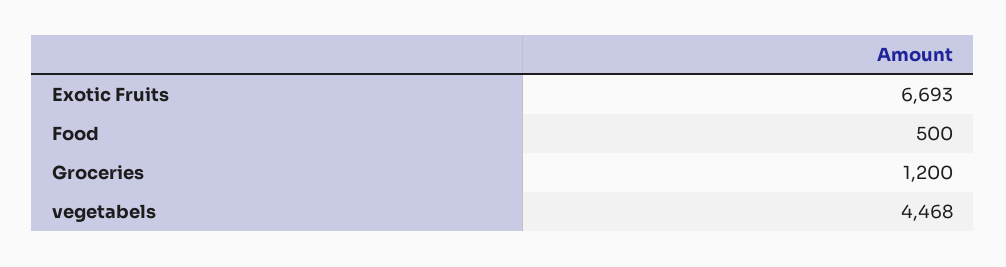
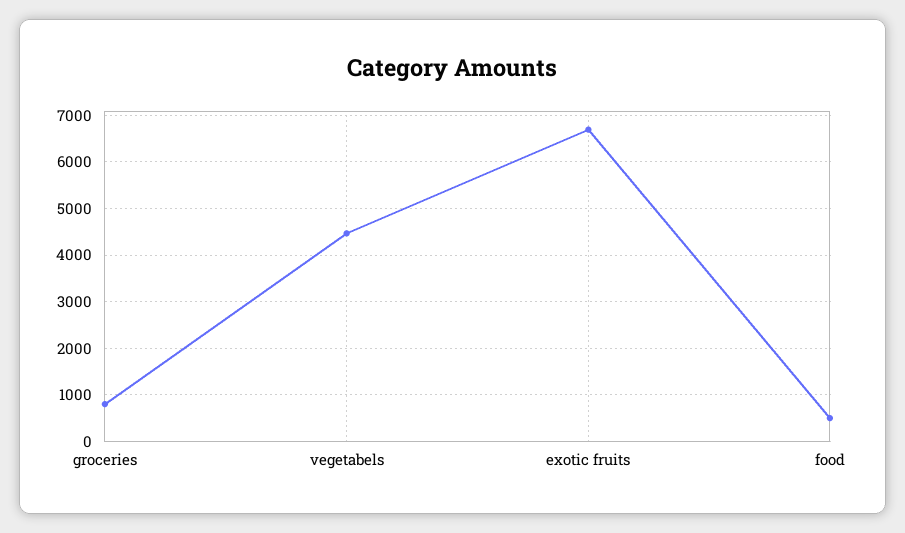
  {
    "Exotic Fruits": 6693,
    "Food": 500,
-   "Groceries": 1200,
+   "Groceries": 800,
    "vegetabels": 4468
  }

